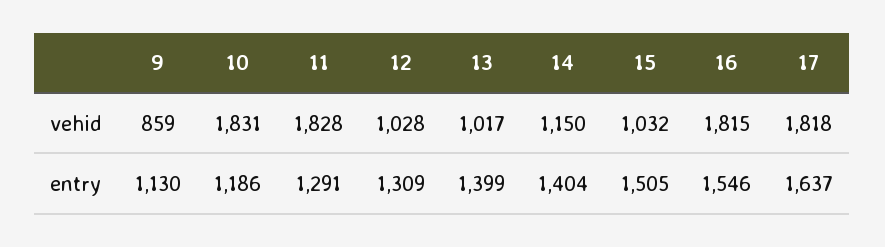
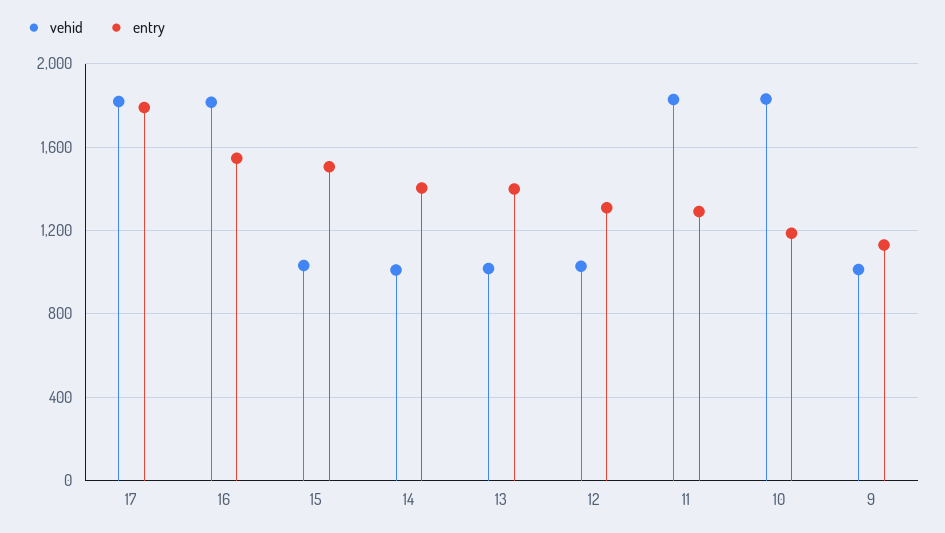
  {
    "vehid": {
-     "9": 859,
+     "9": 1000,
      "10": 1831,
      "11": 1828,
      "12": 1028,
      "13": 1017,
-     "14": 1150,
+     "14": 1000,
      "15": 1032,
      "16": 1815,
      "17": 1818
    },
    "entry": {
      "9": 1130,
      "10": 1186,
      "11": 1291,
      "12": 1309,
      "13": 1399,
      "14": 1404,
      "15": 1505,
      "16": 1546,
-     "17": 1637
+     "17": 1800
    }
  }

